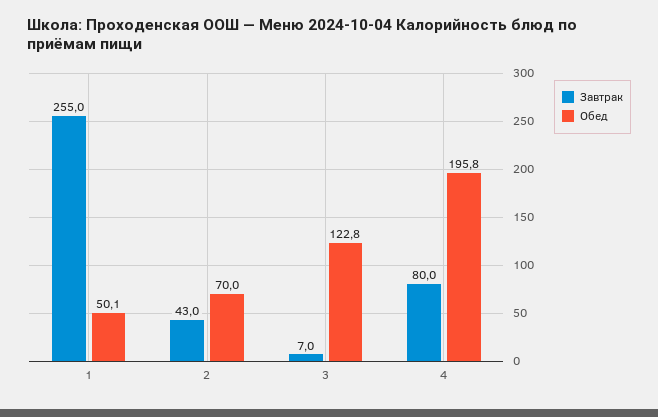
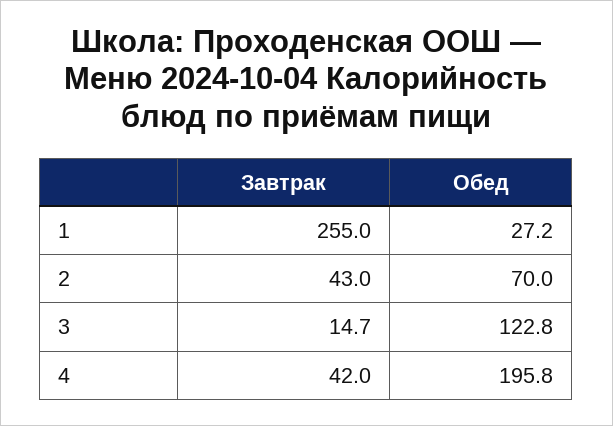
  {
    "Завтрак": {
      "1": 255,
      "2": 43,
-     "3": 7,
+     "3": 14.7,
-     "4": 80
+     "4": 42
    },
    "Обед": {
-     "1": 50.1,
+     "1": 27.2,
      "2": 70,
      "3": 122.8,
      "4": 195.8
    }
  }

